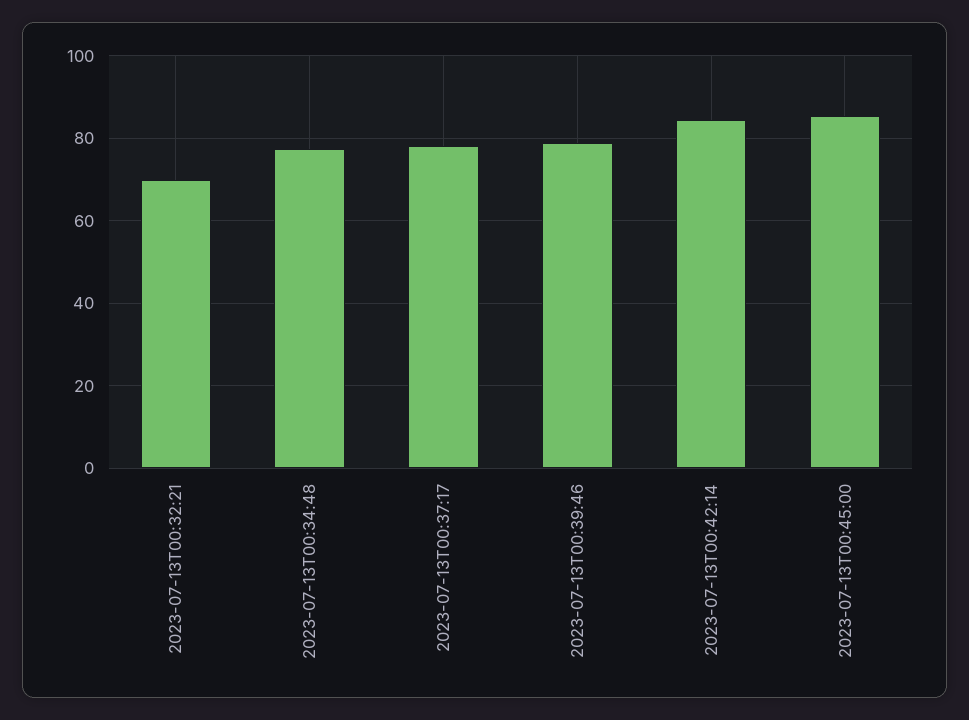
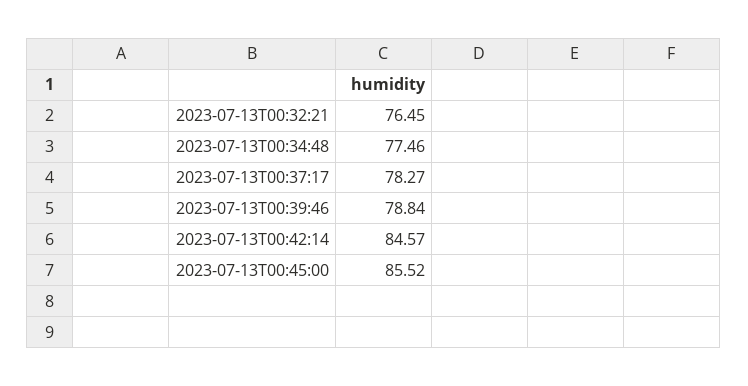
  {
-   "2023-07-13T00:32:21": 70,
+   "2023-07-13T00:32:21": 76.45,
    "2023-07-13T00:34:48": 77.46,
    "2023-07-13T00:37:17": 78.27,
    "2023-07-13T00:39:46": 78.84,
    "2023-07-13T00:42:14": 84.57,
    "2023-07-13T00:45:00": 85.52
  }

